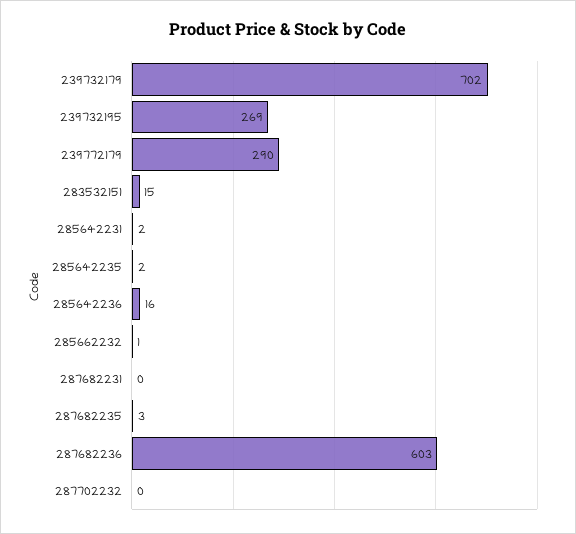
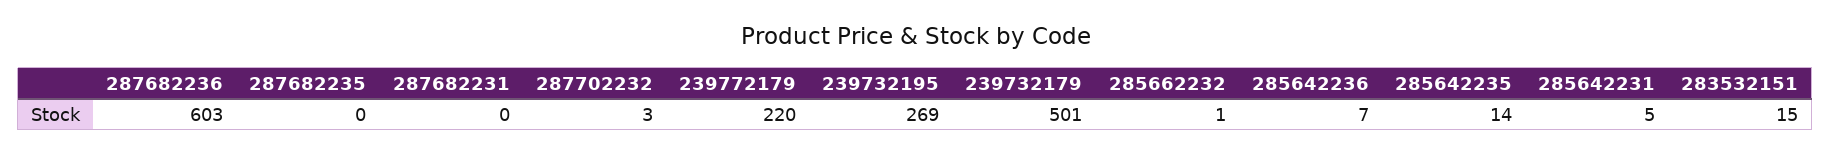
  {
-   "239732179": 702,
+   "239732179": 501,
    "239732195": 269,
-   "239772179": 290,
+   "239772179": 220,
    "283532151": 15,
-   "285642231": 2,
+   "285642231": 5,
-   "285642235": 2,
+   "285642235": 14,
-   "285642236": 16,
+   "285642236": 7,
    "285662232": 1,
    "287682231": 0,
-   "287682235": 3,
+   "287682235": 0,
    "287682236": 603,
-   "287702232": 0
+   "287702232": 3
  }

